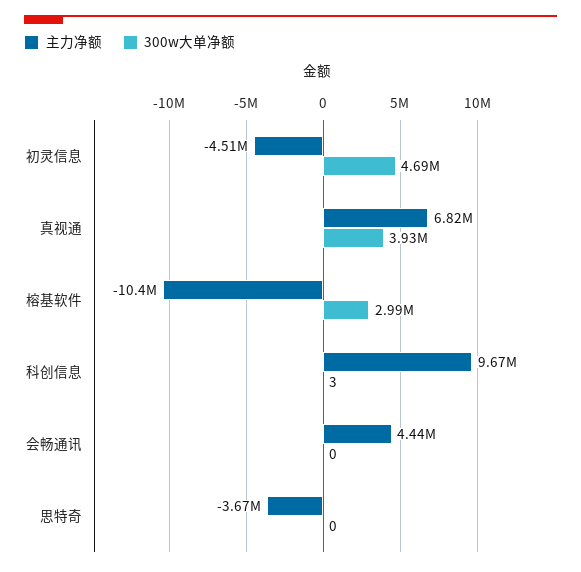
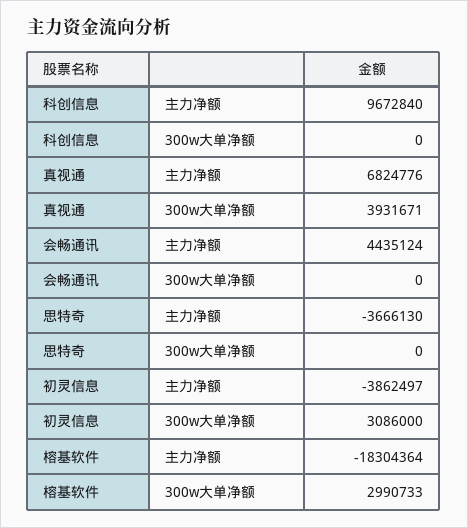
  {
    "主力净额": {
-     "初灵信息": -4510000,
+     "初灵信息": -3862497,
      "真视通": 6824776,
-     "榕基软件": -10400000,
+     "榕基软件": -18304364,
      "科创信息": 9672840,
      "会畅通讯": 4435124,
      "思特奇": -3666130
    },
    "300w大单净额": {
-     "初灵信息": 4690000,
+     "初灵信息": 3086000,
      "真视通": 3931671,
      "榕基软件": 2990733,
-     "科创信息": 3,
+     "科创信息": 0,
      "会畅通讯": 0,
      "思特奇": 0
    }
  }

